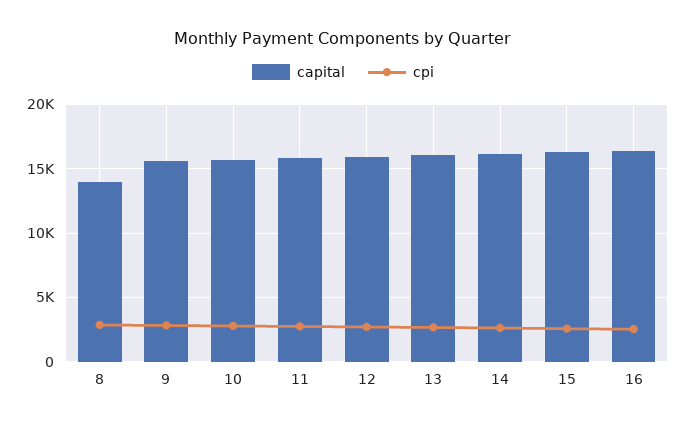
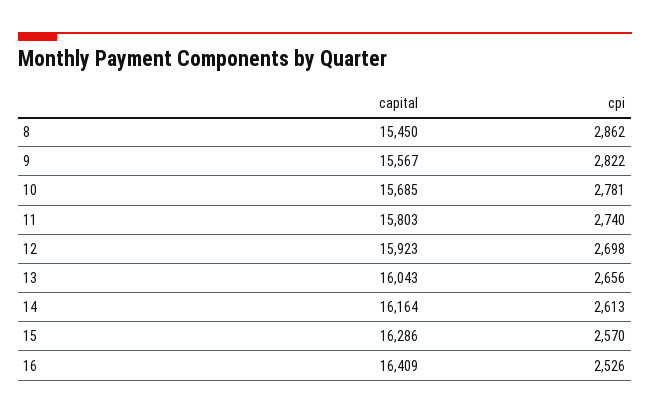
  {
    "capital": {
-     "8": 14000,
+     "8": 15450,
      "9": 15567,
      "10": 15685,
      "11": 15803,
      "12": 15923,
      "13": 16043,
      "14": 16164,
      "15": 16286,
      "16": 16409
    },
    "cpi": {
      "8": 2862,
      "9": 2822,
      "10": 2781,
      "11": 2740,
      "12": 2698,
      "13": 2656,
      "14": 2613,
      "15": 2570,
      "16": 2526
    }
  }

